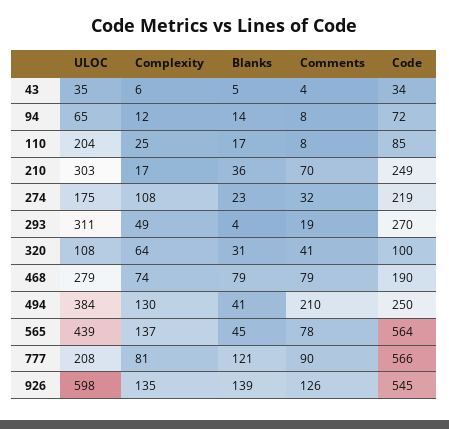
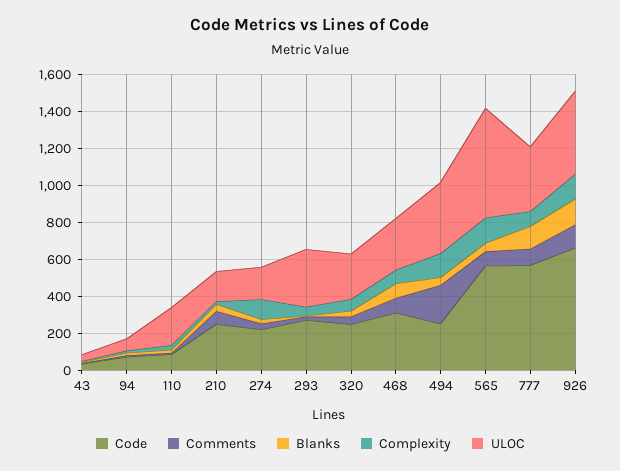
  {
    "ULOC": {
      "43": 35,
      "94": 65,
      "110": 204,
-     "210": 303,
+     "210": 150,
      "274": 175,
      "293": 311,
-     "320": 108,
+     "320": 250,
      "468": 279,
      "494": 384,
-     "565": 439,
+     "565": 600,
-     "777": 208,
+     "777": 350,
-     "926": 598
+     "926": 450
    },
    "Complexity": {
      "43": 6,
      "94": 12,
      "110": 25,
      "210": 17,
      "274": 108,
      "293": 49,
      "320": 64,
      "468": 74,
      "494": 130,
      "565": 137,
      "777": 81,
      "926": 135
    },
    "Blanks": {
      "43": 5,
      "94": 14,
      "110": 17,
      "210": 36,
      "274": 23,
      "293": 4,
      "320": 31,
      "468": 79,
      "494": 41,
      "565": 45,
      "777": 121,
      "926": 139
    },
    "Comments": {
      "43": 4,
      "94": 8,
      "110": 8,
      "210": 70,
      "274": 32,
      "293": 19,
      "320": 41,
      "468": 79,
      "494": 210,
      "565": 78,
      "777": 90,
      "926": 126
    },
    "Code": {
      "43": 34,
      "94": 72,
      "110": 85,
      "210": 249,
      "274": 219,
      "293": 270,
-     "320": 100,
+     "320": 250,
-     "468": 190,
+     "468": 300,
      "494": 250,
      "565": 564,
      "777": 566,
-     "926": 545
+     "926": 650
    }
  }

